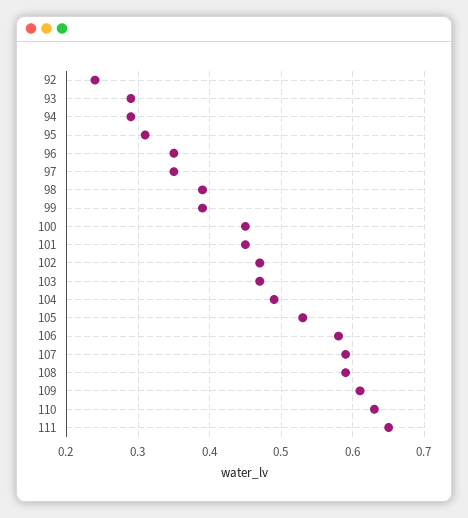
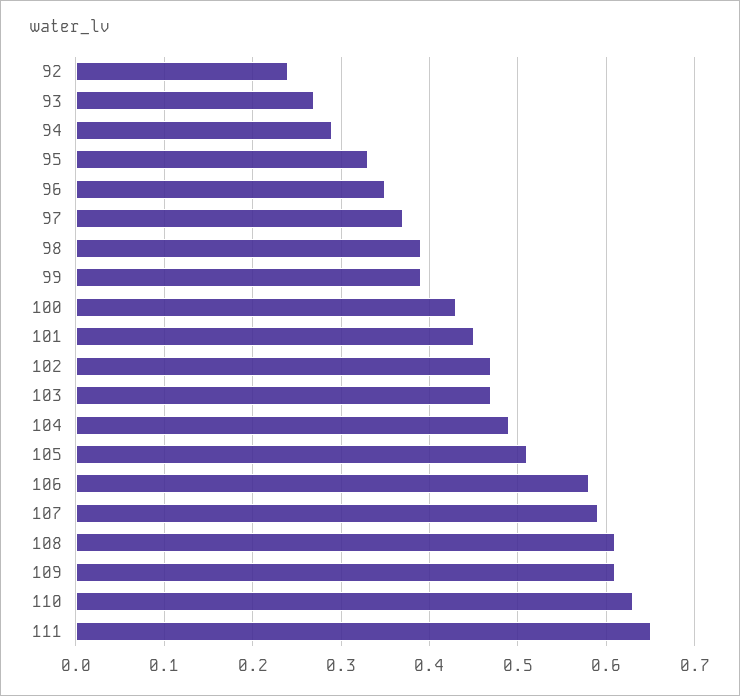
  {
    "92": 0.24,
-   "93": 0.29,
+   "93": 0.27,
    "94": 0.29,
-   "95": 0.31,
+   "95": 0.33,
    "96": 0.35,
-   "97": 0.35,
+   "97": 0.37,
    "98": 0.39,
    "99": 0.39,
-   "100": 0.45,
+   "100": 0.43,
    "101": 0.45,
    "102": 0.47,
    "103": 0.47,
    "104": 0.49,
-   "105": 0.53,
+   "105": 0.51,
    "106": 0.58,
    "107": 0.59,
-   "108": 0.59,
+   "108": 0.61,
    "109": 0.61,
    "110": 0.63,
    "111": 0.65
  }

